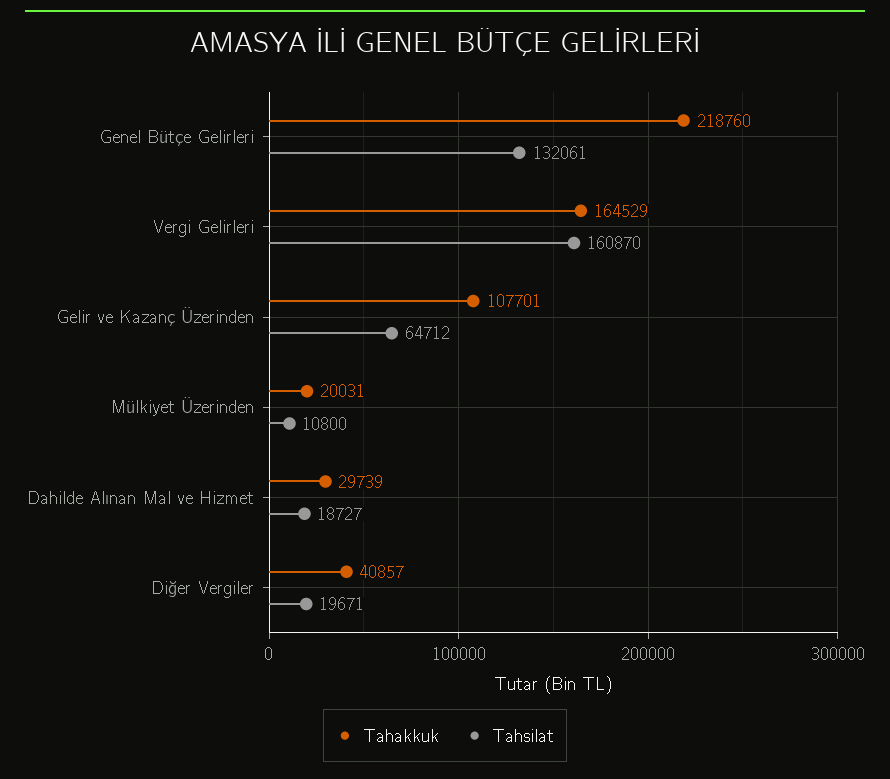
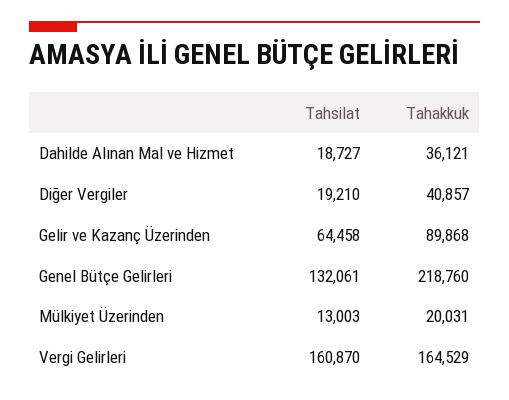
  {
    "Tahakkuk": {
      "Genel Bütçe Gelirleri": 218760,
      "Vergi Gelirleri": 164529,
-     "Gelir ve Kazanç Üzerinden": 107701,
+     "Gelir ve Kazanç Üzerinden": 89868,
      "Mülkiyet Üzerinden": 20031,
-     "Dahilde Alınan Mal ve Hizmet": 29739,
+     "Dahilde Alınan Mal ve Hizmet": 36121,
      "Diğer Vergiler": 40857
    },
    "Tahsilat": {
      "Genel Bütçe Gelirleri": 132061,
      "Vergi Gelirleri": 160870,
-     "Gelir ve Kazanç Üzerinden": 64712,
+     "Gelir ve Kazanç Üzerinden": 64458,
-     "Mülkiyet Üzerinden": 10800,
+     "Mülkiyet Üzerinden": 13003,
      "Dahilde Alınan Mal ve Hizmet": 18727,
-     "Diğer Vergiler": 19671
+     "Diğer Vergiler": 19210
    }
  }

